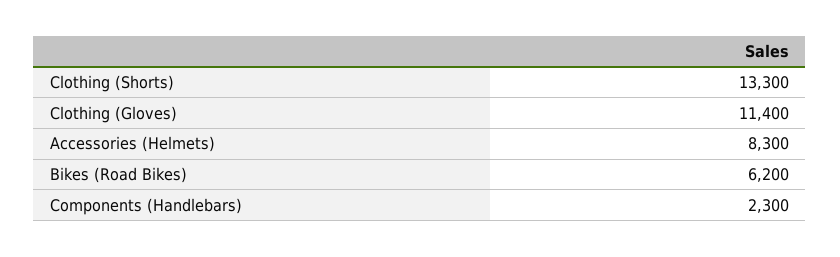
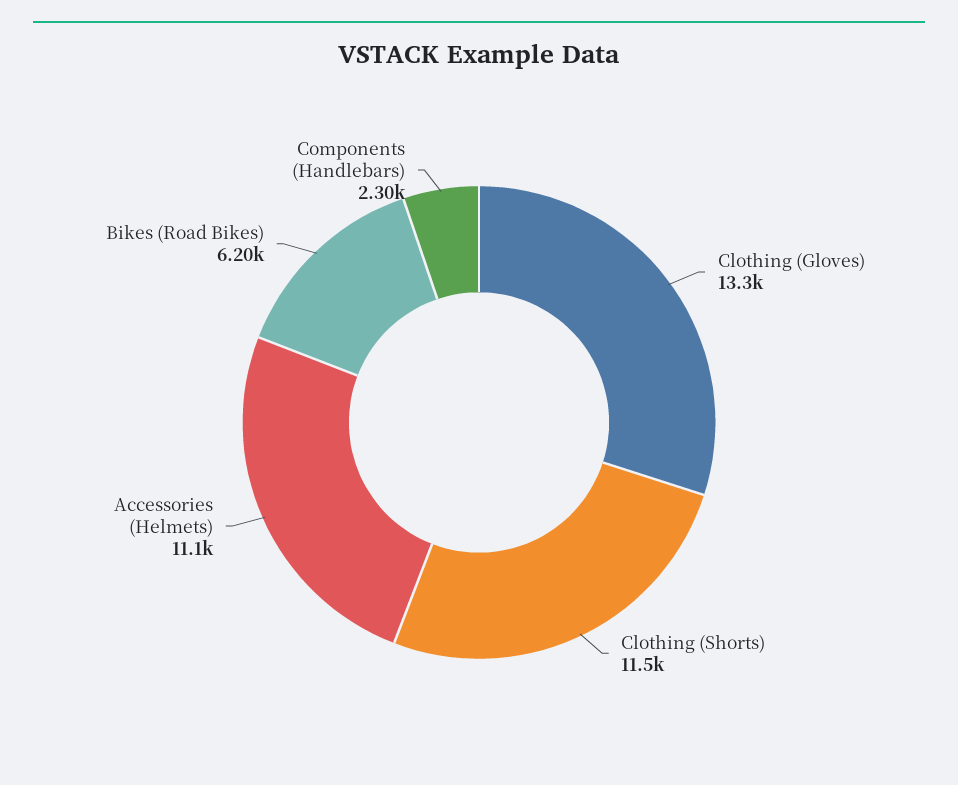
  {
-   "Clothing (Shorts)": 13300,
+   "Clothing (Shorts)": 11500,
-   "Clothing (Gloves)": 11400,
+   "Clothing (Gloves)": 13300,
-   "Accessories (Helmets)": 8300,
+   "Accessories (Helmets)": 11100,
    "Bikes (Road Bikes)": 6200,
    "Components (Handlebars)": 2300
  }

